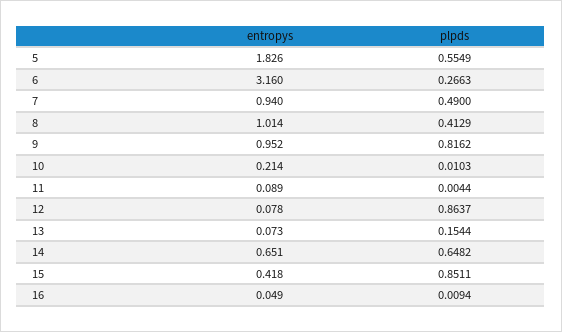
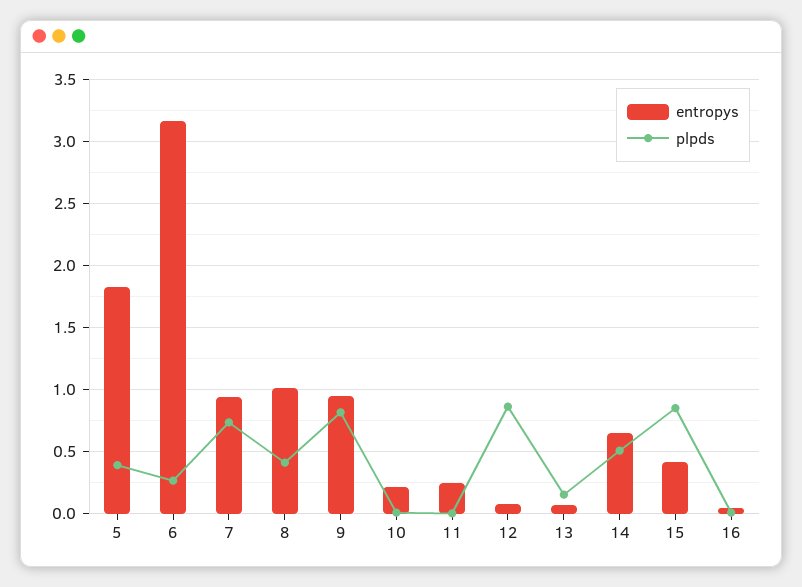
  {
    "entropys": {
      "5": 1.826,
      "6": 3.16,
      "7": 0.94,
      "8": 1.014,
      "9": 0.952,
      "10": 0.214,
-     "11": 0.089,
+     "11": 0.25,
      "12": 0.078,
      "13": 0.073,
      "14": 0.651,
      "15": 0.418,
      "16": 0.049
    },
    "plpds": {
-     "5": 0.5549,
+     "5": 0.4,
      "6": 0.2663,
-     "7": 0.49,
+     "7": 0.75,
      "8": 0.4129,
      "9": 0.8162,
      "10": 0.0103,
      "11": 0.0044,
      "12": 0.8637,
      "13": 0.1544,
-     "14": 0.6482,
+     "14": 0.5,
      "15": 0.8511,
      "16": 0.0094
    }
  }

